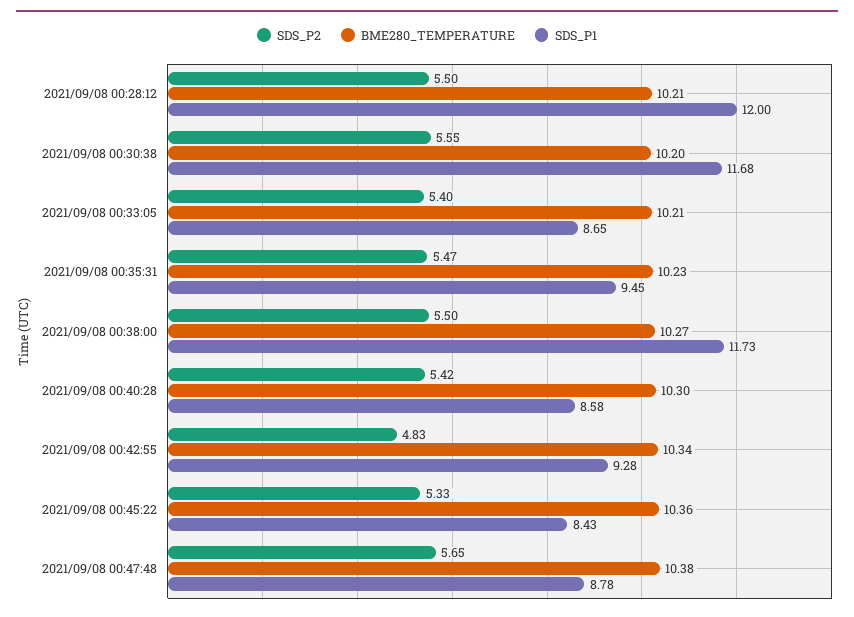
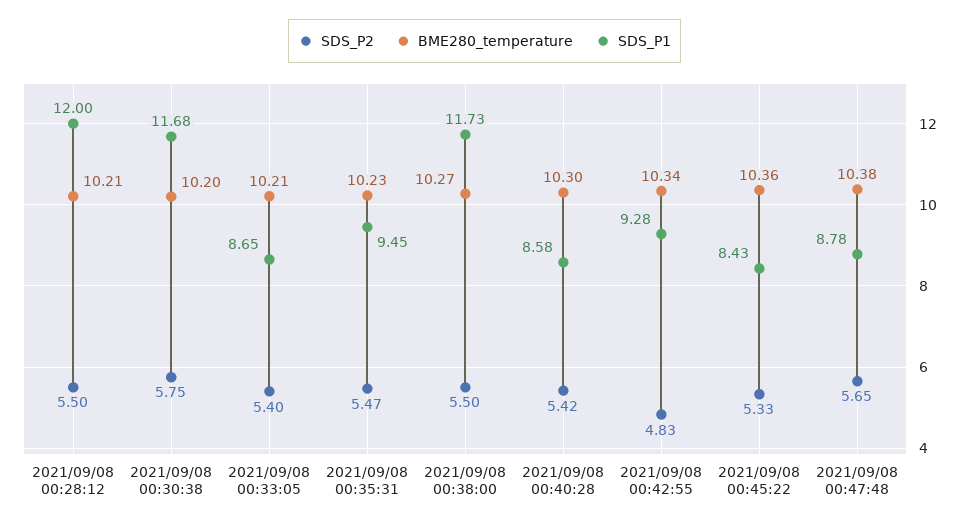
  {
    "SDS_P2": {
      "2021/09/08 00:28:12": 5.5,
-     "2021/09/08 00:30:38": 5.55,
+     "2021/09/08 00:30:38": 5.75,
      "2021/09/08 00:33:05": 5.4,
      "2021/09/08 00:35:31": 5.47,
      "2021/09/08 00:38:00": 5.5,
      "2021/09/08 00:40:28": 5.42,
      "2021/09/08 00:42:55": 4.83,
      "2021/09/08 00:45:22": 5.33,
      "2021/09/08 00:47:48": 5.65
    },
    "BME280_TEMPERATURE": {
      "2021/09/08 00:28:12": 10.21,
      "2021/09/08 00:30:38": 10.2,
      "2021/09/08 00:33:05": 10.21,
      "2021/09/08 00:35:31": 10.23,
      "2021/09/08 00:38:00": 10.27,
      "2021/09/08 00:40:28": 10.3,
      "2021/09/08 00:42:55": 10.34,
      "2021/09/08 00:45:22": 10.36,
      "2021/09/08 00:47:48": 10.38
    },
    "SDS_P1": {
      "2021/09/08 00:28:12": 12,
      "2021/09/08 00:30:38": 11.68,
      "2021/09/08 00:33:05": 8.65,
      "2021/09/08 00:35:31": 9.45,
      "2021/09/08 00:38:00": 11.73,
      "2021/09/08 00:40:28": 8.58,
      "2021/09/08 00:42:55": 9.28,
      "2021/09/08 00:45:22": 8.43,
      "2021/09/08 00:47:48": 8.78
    }
  }

